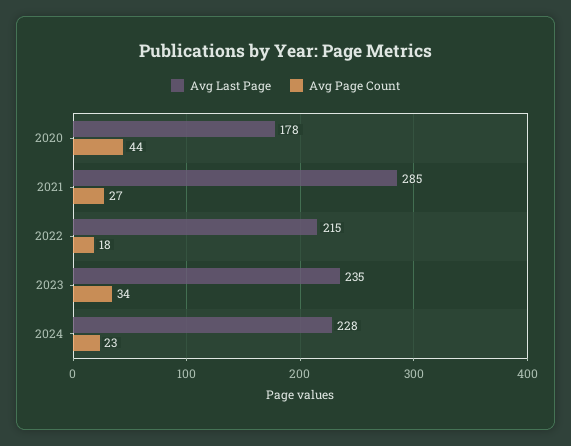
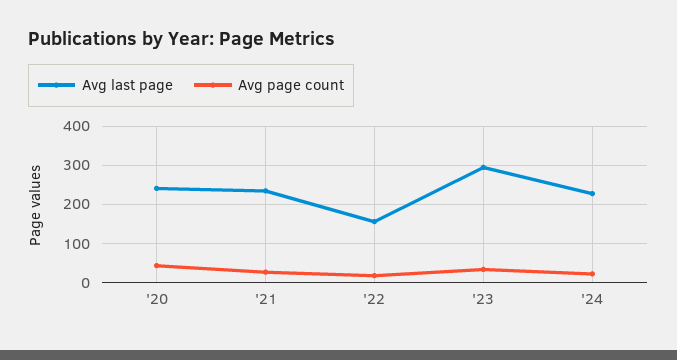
  {
    "Avg Last Page": {
-     "2020": 178,
+     "2020": 240,
-     "2021": 285,
+     "2021": 240,
-     "2022": 215,
+     "2022": 160,
-     "2023": 235,
+     "2023": 300,
      "2024": 228
    },
    "Avg Page Count": {
      "2020": 44,
      "2021": 27,
      "2022": 18,
      "2023": 34,
      "2024": 23
    }
  }

